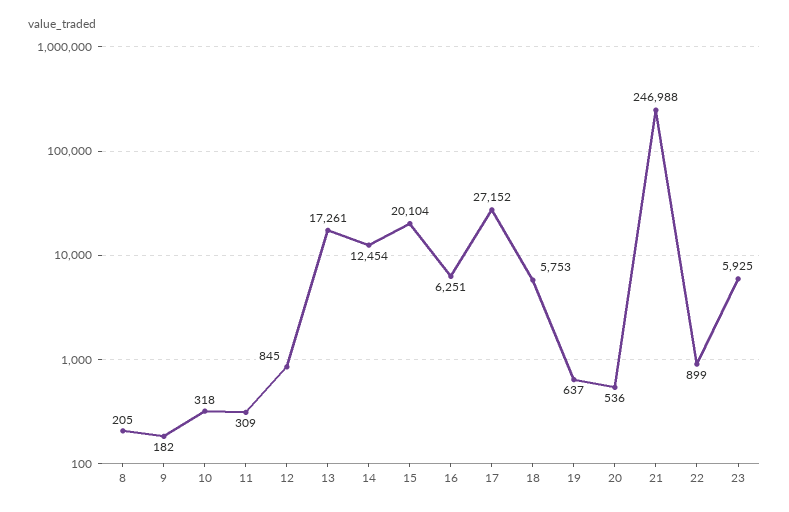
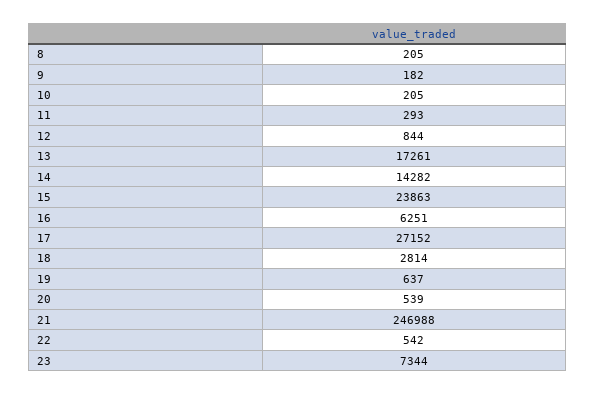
  {
    "8": 205,
    "9": 182,
-   "10": 318,
+   "10": 205,
-   "11": 309,
+   "11": 293,
-   "12": 845,
+   "12": 844,
    "13": 17261,
-   "14": 12454,
+   "14": 14282,
-   "15": 20104,
+   "15": 23863,
    "16": 6251,
    "17": 27152,
-   "18": 5753,
+   "18": 2814,
    "19": 637,
-   "20": 536,
+   "20": 539,
    "21": 246988,
-   "22": 899,
+   "22": 542,
-   "23": 5925
+   "23": 7344
  }

